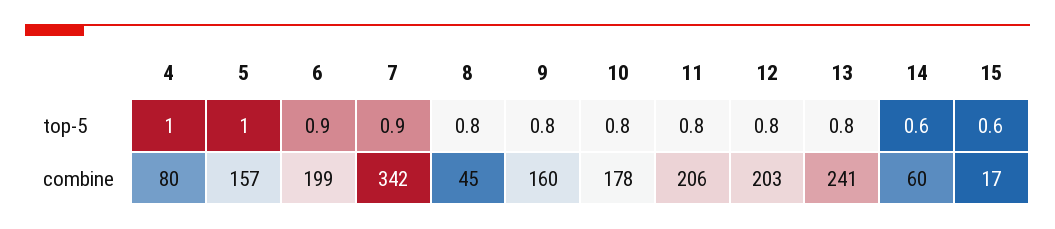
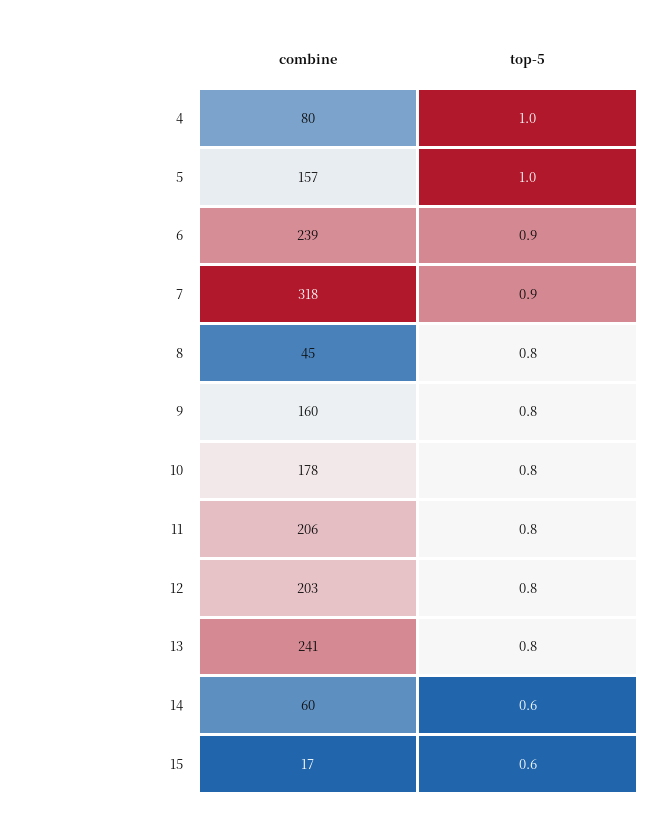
  {
    "4": {
      "top-5": 1,
      "combine": 80
    },
    "5": {
      "top-5": 1,
      "combine": 157
    },
    "6": {
      "top-5": 0.9,
-     "combine": 199
+     "combine": 239
    },
    "7": {
      "top-5": 0.9,
-     "combine": 342
+     "combine": 318
    },
    "8": {
      "top-5": 0.8,
      "combine": 45
    },
    "9": {
      "top-5": 0.8,
      "combine": 160
    },
    "10": {
      "top-5": 0.8,
      "combine": 178
    },
    "11": {
      "top-5": 0.8,
      "combine": 206
    },
    "12": {
      "top-5": 0.8,
      "combine": 203
    },
    "13": {
      "top-5": 0.8,
      "combine": 241
    },
    "14": {
      "top-5": 0.6,
      "combine": 60
    },
    "15": {
      "top-5": 0.6,
      "combine": 17
    }
  }

